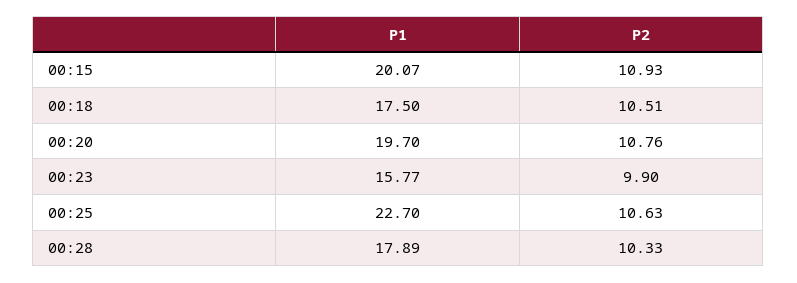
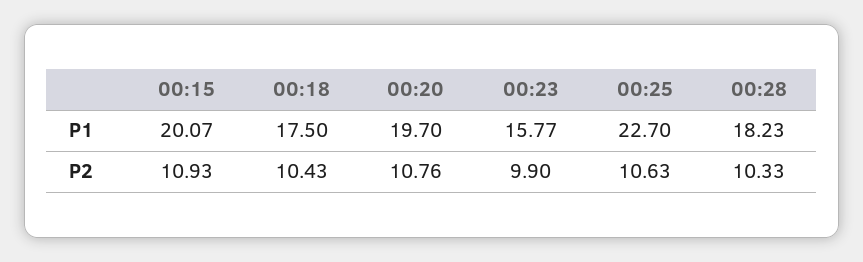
  {
    "P1": {
      "00:15": 20.07,
      "00:18": 17.5,
      "00:20": 19.7,
      "00:23": 15.77,
      "00:25": 22.7,
-     "00:28": 17.89
+     "00:28": 18.23
    },
    "P2": {
      "00:15": 10.93,
-     "00:18": 10.51,
+     "00:18": 10.43,
      "00:20": 10.76,
      "00:23": 9.9,
      "00:25": 10.63,
      "00:28": 10.33
    }
  }

